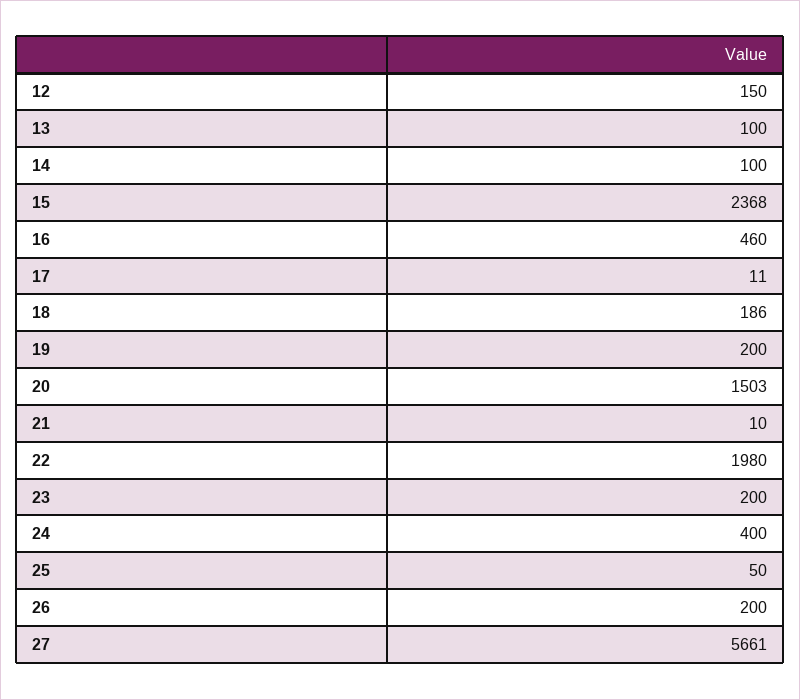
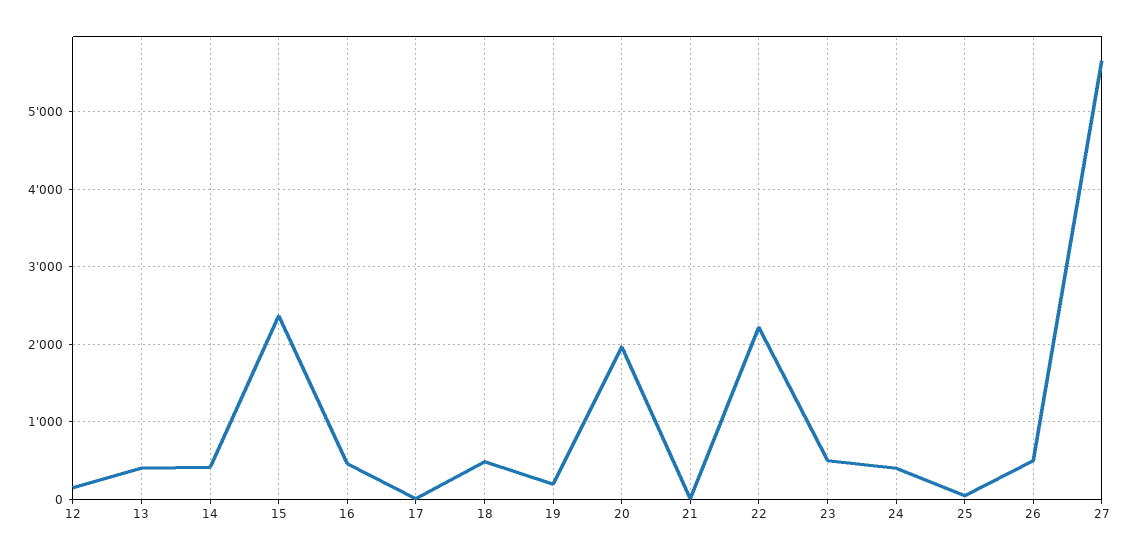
  {
    "12": 150,
-   "13": 100,
+   "13": 400,
-   "14": 100,
+   "14": 400,
    "15": 2368,
    "16": 460,
    "17": 11,
-   "18": 186,
+   "18": 500,
    "19": 200,
-   "20": 1503,
+   "20": 2000,
    "21": 10,
-   "22": 1980,
+   "22": 2200,
-   "23": 200,
+   "23": 500,
    "24": 400,
    "25": 50,
-   "26": 200,
+   "26": 500,
    "27": 5661
  }

